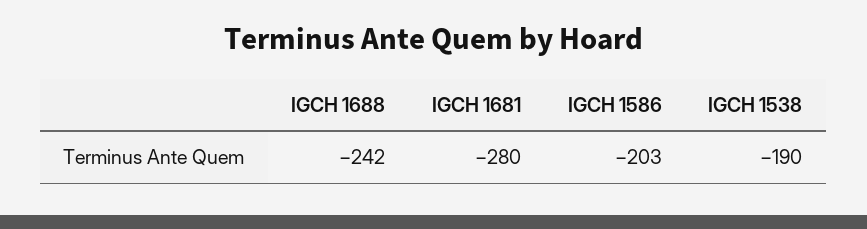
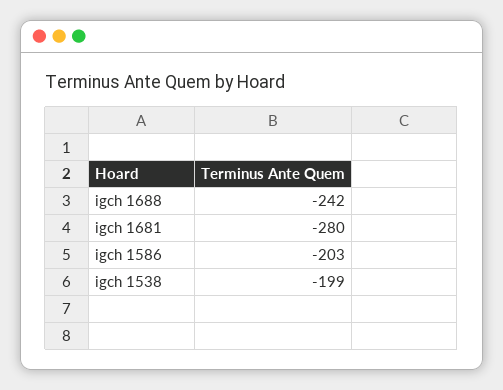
  {
    "IGCH 1688": -242,
    "IGCH 1681": -280,
    "IGCH 1586": -203,
-   "IGCH 1538": -190
+   "IGCH 1538": -199
  }

